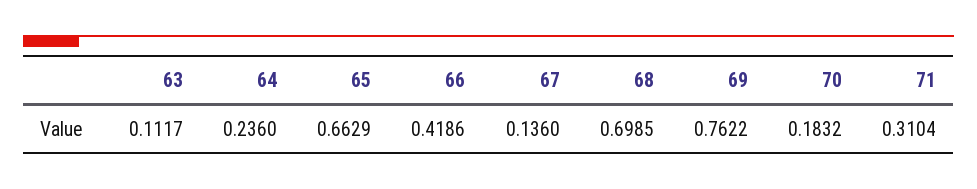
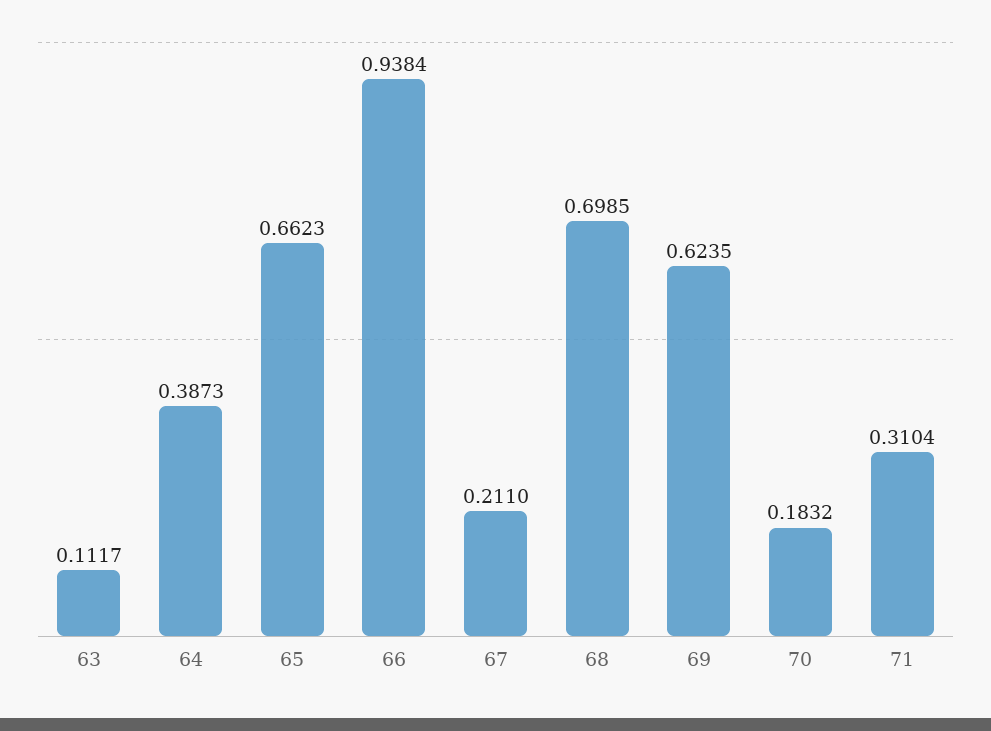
  {
    "63": 0.1117,
-   "64": 0.236,
+   "64": 0.3873,
-   "65": 0.6629,
+   "65": 0.6623,
-   "66": 0.4186,
+   "66": 0.9384,
-   "67": 0.136,
+   "67": 0.211,
    "68": 0.6985,
-   "69": 0.7622,
+   "69": 0.6235,
    "70": 0.1832,
    "71": 0.3104
  }

